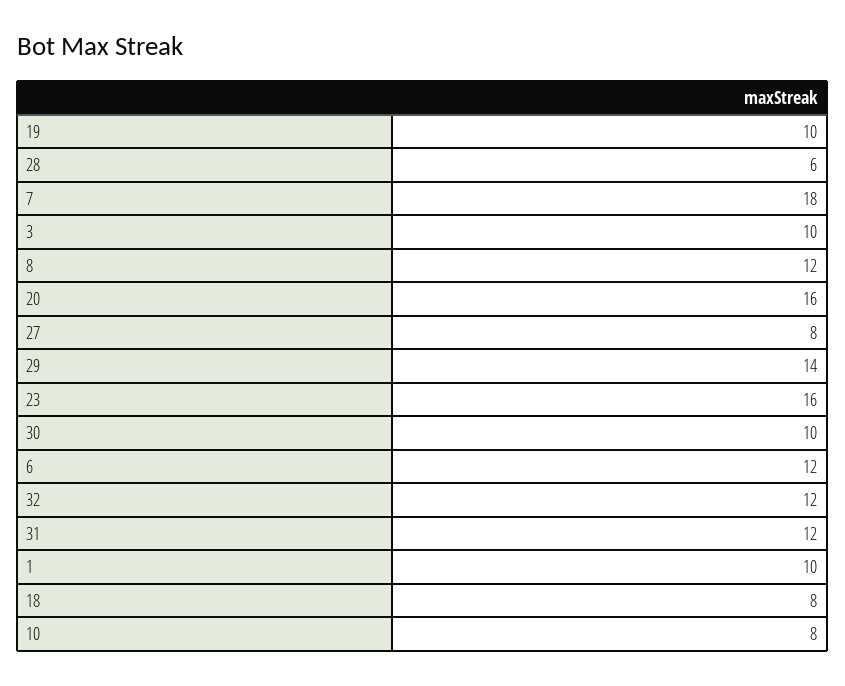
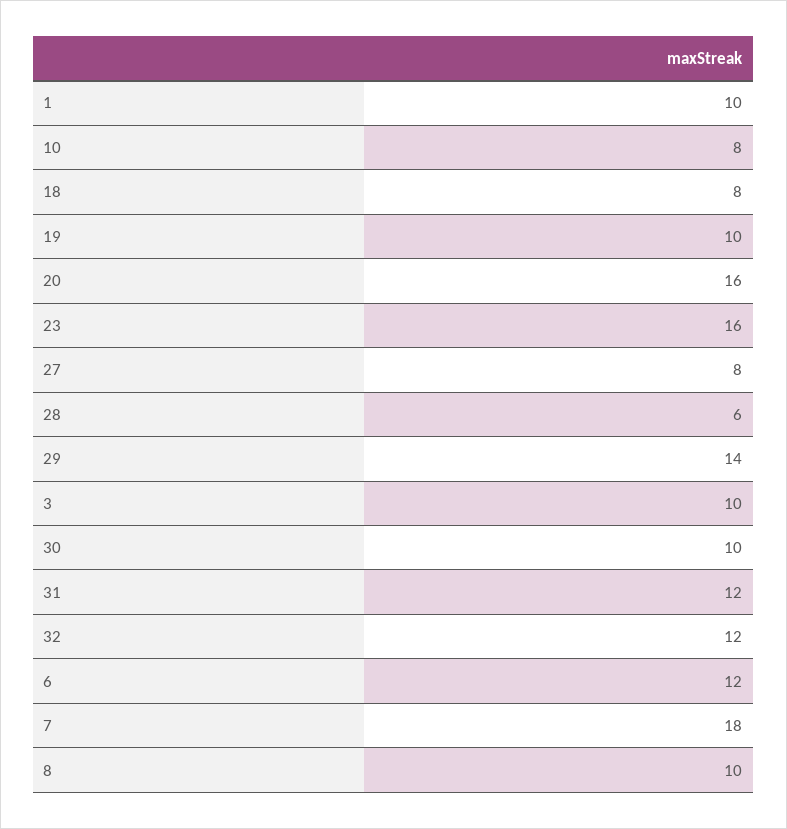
  {
    "19": 10,
    "28": 6,
    "7": 18,
    "3": 10,
-   "8": 12,
+   "8": 10,
    "20": 16,
    "27": 8,
    "29": 14,
    "23": 16,
    "30": 10,
    "6": 12,
    "32": 12,
    "31": 12,
    "1": 10,
    "18": 8,
    "10": 8
  }

